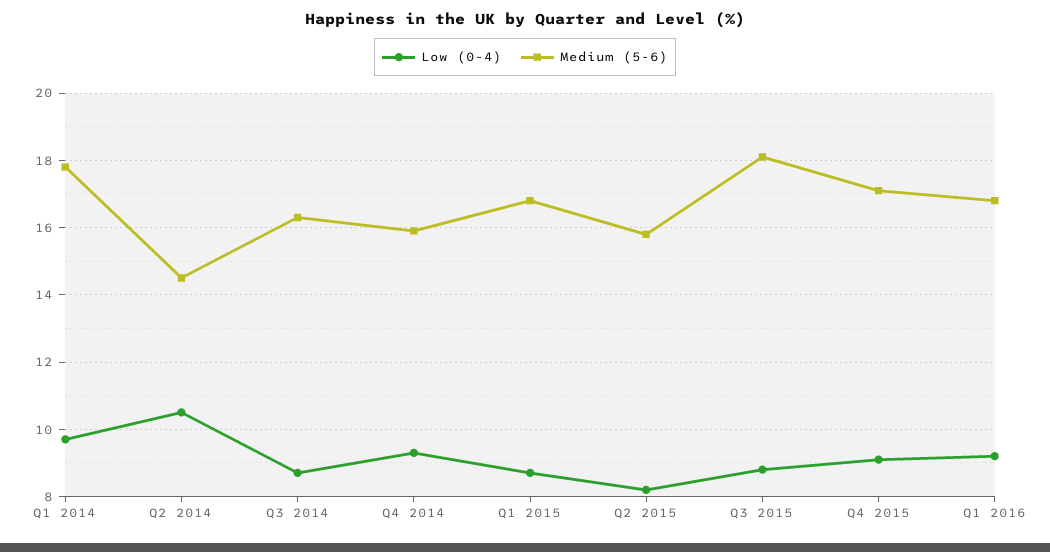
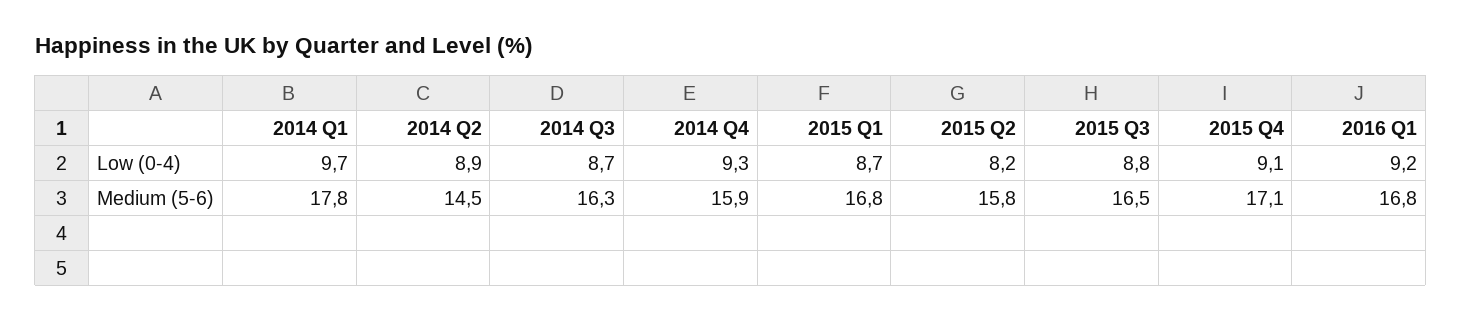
  {
    "Low (0-4)": {
      "Q1 2014": 9.7,
-     "Q2 2014": 10.5,
+     "Q2 2014": 8.9,
      "Q3 2014": 8.7,
      "Q4 2014": 9.3,
      "Q1 2015": 8.7,
      "Q2 2015": 8.2,
      "Q3 2015": 8.8,
      "Q4 2015": 9.1,
      "Q1 2016": 9.2
    },
    "Medium (5-6)": {
      "Q1 2014": 17.8,
      "Q2 2014": 14.5,
      "Q3 2014": 16.3,
      "Q4 2014": 15.9,
      "Q1 2015": 16.8,
      "Q2 2015": 15.8,
-     "Q3 2015": 18,
+     "Q3 2015": 16.5,
      "Q4 2015": 17.1,
      "Q1 2016": 16.8
    }
  }

